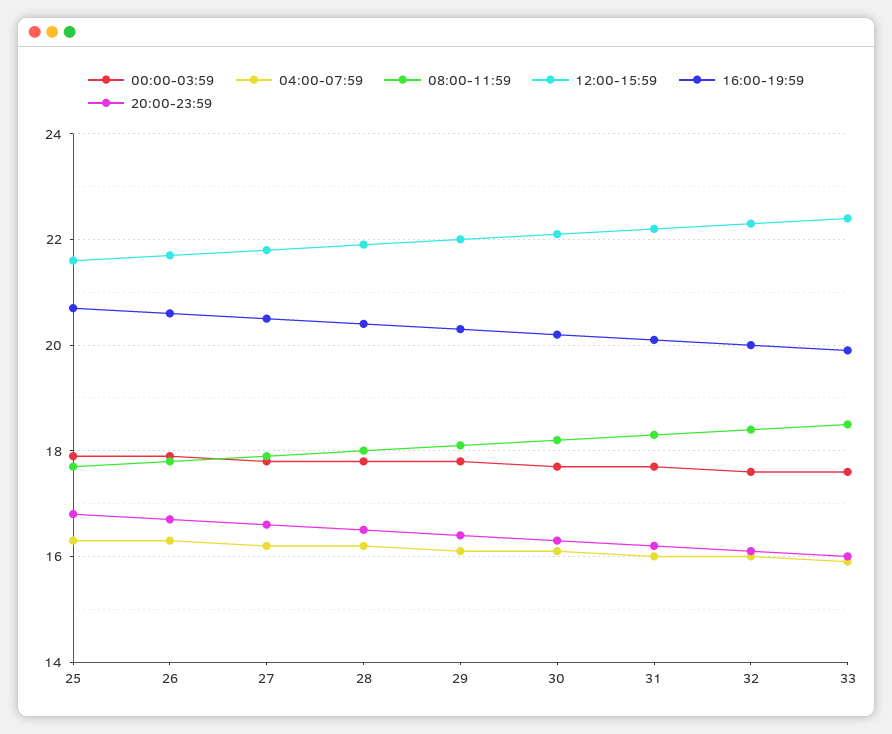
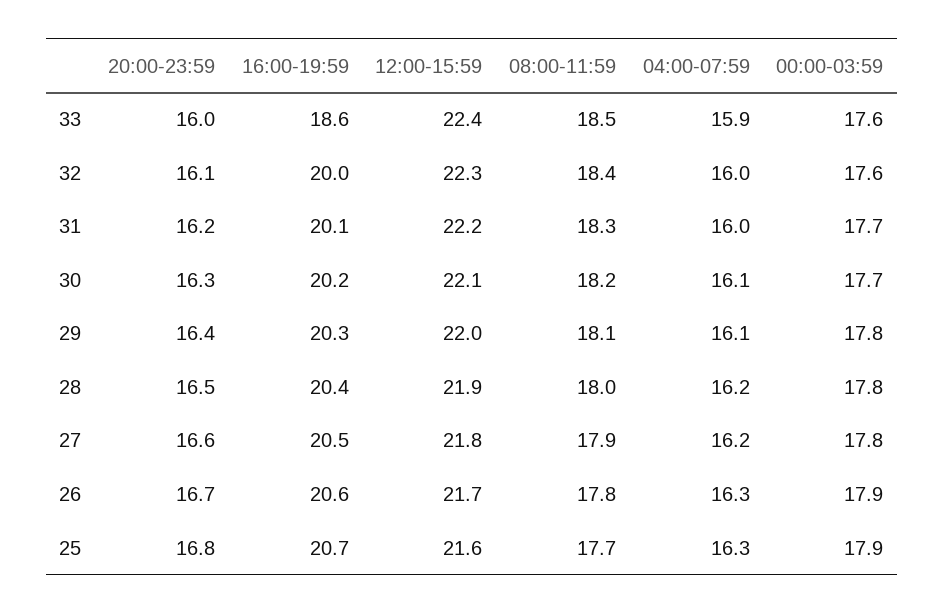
  {
    "00:00-03:59": {
      "25": 17.9,
      "26": 17.9,
      "27": 17.8,
      "28": 17.8,
      "29": 17.8,
      "30": 17.7,
      "31": 17.7,
      "32": 17.6,
      "33": 17.6
    },
    "04:00-07:59": {
      "25": 16.3,
      "26": 16.3,
      "27": 16.2,
      "28": 16.2,
      "29": 16.1,
      "30": 16.1,
      "31": 16,
      "32": 16,
      "33": 15.9
    },
    "08:00-11:59": {
      "25": 17.7,
      "26": 17.8,
      "27": 17.9,
      "28": 18,
      "29": 18.1,
      "30": 18.2,
      "31": 18.3,
      "32": 18.4,
      "33": 18.5
    },
    "12:00-15:59": {
      "25": 21.6,
      "26": 21.7,
      "27": 21.8,
      "28": 21.9,
      "29": 22,
      "30": 22.1,
      "31": 22.2,
      "32": 22.3,
      "33": 22.4
    },
    "16:00-19:59": {
      "25": 20.7,
      "26": 20.6,
      "27": 20.5,
      "28": 20.4,
      "29": 20.3,
      "30": 20.2,
      "31": 20.1,
      "32": 20,
-     "33": 20
+     "33": 18.6
    },
    "20:00-23:59": {
      "25": 16.8,
      "26": 16.7,
      "27": 16.6,
      "28": 16.5,
      "29": 16.4,
      "30": 16.3,
      "31": 16.2,
      "32": 16.1,
      "33": 16
    }
  }

